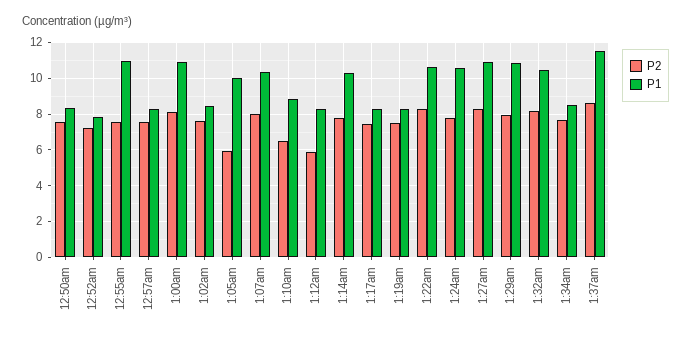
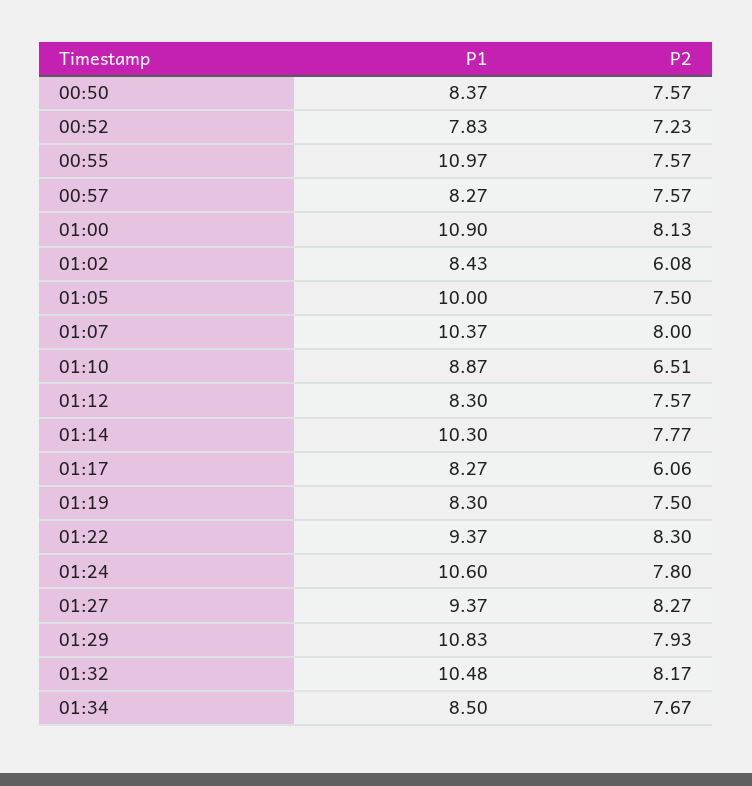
  {
    "P2": {
      "12:50am": 7.57,
      "12:52am": 7.23,
      "12:55am": 7.57,
      "12:57am": 7.57,
      "1:00am": 8.13,
-     "1:02am": 7.5,
+     "1:02am": 6.08,
-     "1:05am": 6,
+     "1:05am": 7.5,
      "1:07am": 8,
      "1:10am": 6.51,
-     "1:12am": 6,
+     "1:12am": 7.57,
      "1:14am": 7.77,
-     "1:17am": 7.5,
+     "1:17am": 6.06,
      "1:19am": 7.5,
      "1:22am": 8.3,
      "1:24am": 7.8,
      "1:27am": 8.27,
      "1:29am": 7.93,
      "1:32am": 8.17,
-     "1:34am": 7.67,
+     "1:34am": 7.67
-     "1:37am": 8.5
    },
    "P1": {
      "12:50am": 8.37,
      "12:52am": 7.83,
      "12:55am": 10.97,
      "12:57am": 8.27,
      "1:00am": 10.9,
      "1:02am": 8.43,
      "1:05am": 10,
      "1:07am": 10.37,
      "1:10am": 8.87,
      "1:12am": 8.3,
      "1:14am": 10.3,
      "1:17am": 8.27,
      "1:19am": 8.3,
-     "1:22am": 10.5,
+     "1:22am": 9.37,
      "1:24am": 10.6,
-     "1:27am": 11,
+     "1:27am": 9.37,
      "1:29am": 10.83,
      "1:32am": 10.48,
-     "1:34am": 8.5,
+     "1:34am": 8.5
-     "1:37am": 11.5
    }
  }

